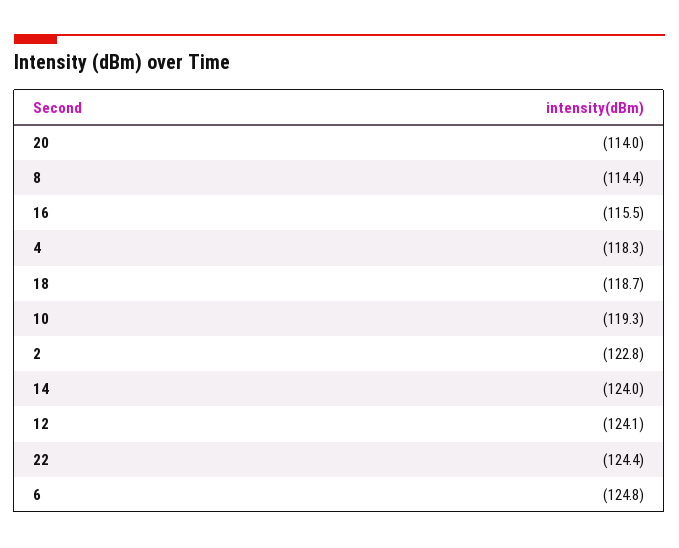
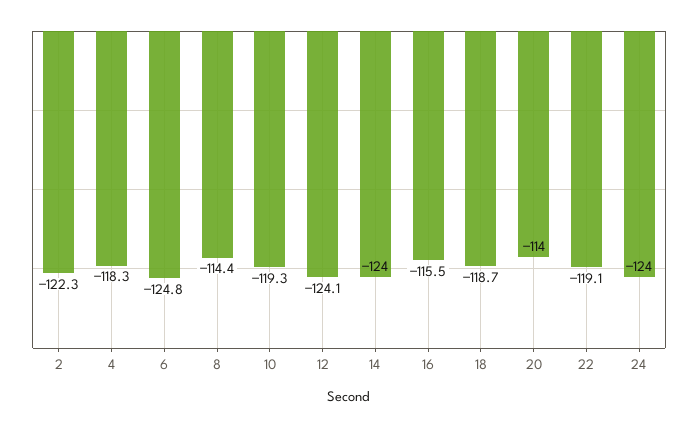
  {
    "20": -114,
    "8": -114.4,
    "16": -115.5,
    "4": -118.3,
    "18": -118.7,
    "10": -119.3,
-   "2": -122.8,
+   "2": -122.3,
    "14": -124,
    "12": -124.1,
-   "22": -124.4,
+   "22": -119.1,
-   "6": -124.8
+   "6": -124.8,
+   "24": -124
  }

